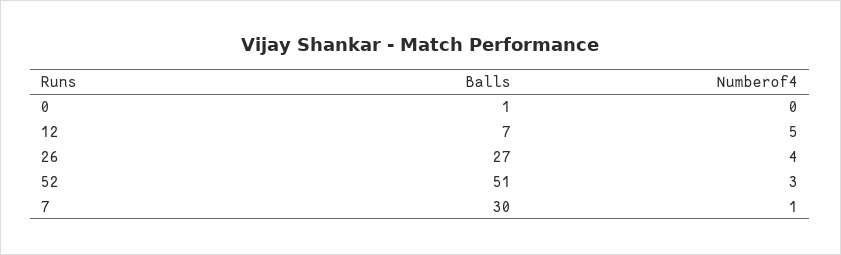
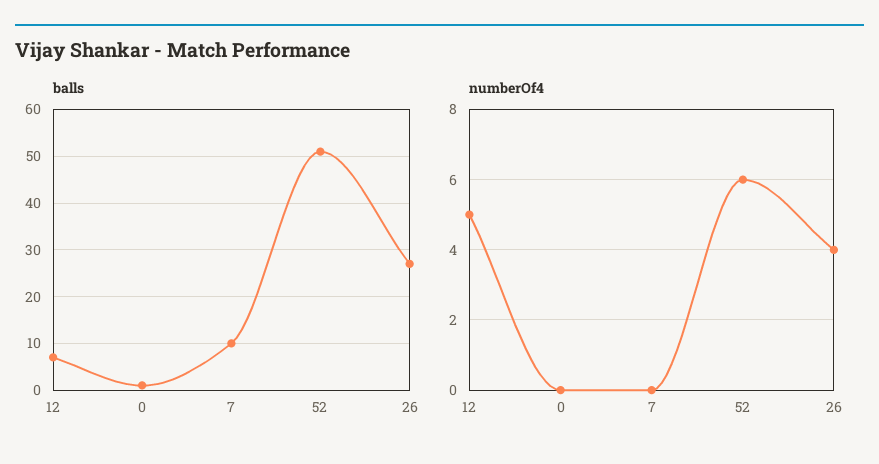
  {
    "Balls": {
      "0": 1,
      "12": 7,
      "26": 27,
      "52": 51,
-     "7": 30
+     "7": 10
    },
    "Numberof4": {
      "0": 0,
      "12": 5,
      "26": 4,
-     "52": 3,
+     "52": 6,
-     "7": 1
+     "7": 0
    }
  }

